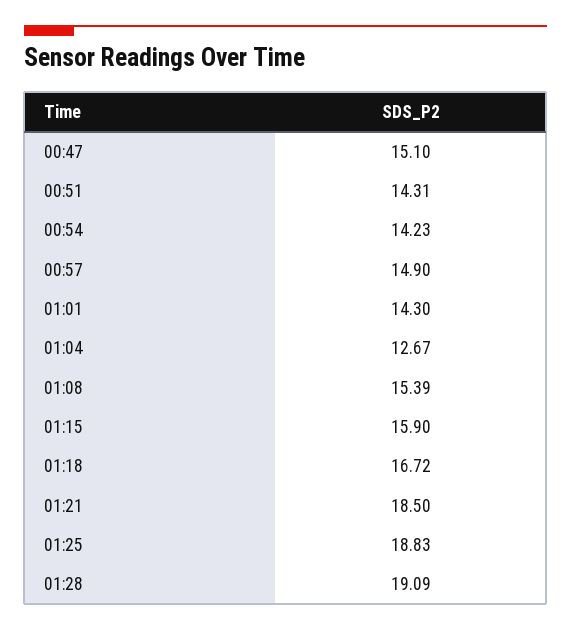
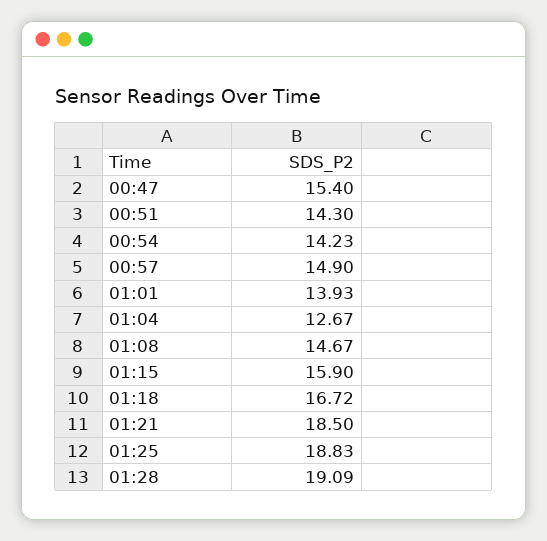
  {
-   "00:47": 15.1,
+   "00:47": 15.4,
-   "00:51": 14.31,
+   "00:51": 14.3,
    "00:54": 14.23,
    "00:57": 14.9,
-   "01:01": 14.3,
+   "01:01": 13.93,
    "01:04": 12.67,
-   "01:08": 15.39,
+   "01:08": 14.67,
    "01:15": 15.9,
    "01:18": 16.72,
    "01:21": 18.5,
    "01:25": 18.83,
    "01:28": 19.09
  }

